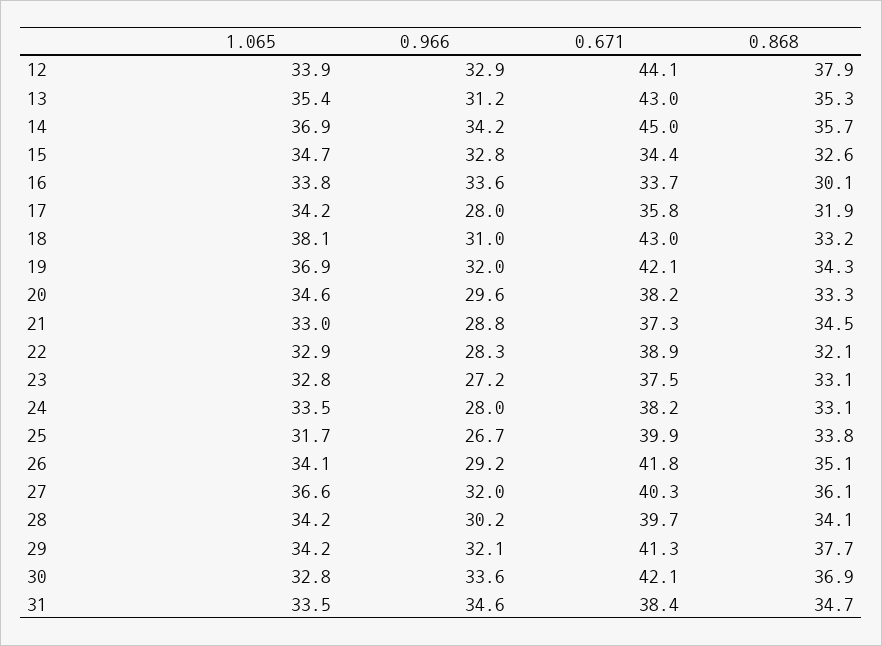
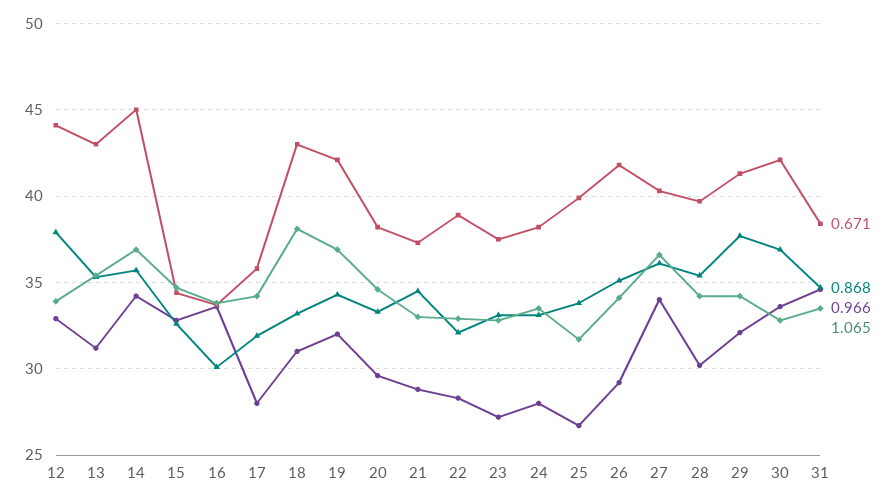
  {
    "1.065": {
      "12": 33.9,
      "13": 35.4,
      "14": 36.9,
      "15": 34.7,
      "16": 33.8,
      "17": 34.2,
      "18": 38.1,
      "19": 36.9,
      "20": 34.6,
      "21": 33,
      "22": 32.9,
      "23": 32.8,
      "24": 33.5,
      "25": 31.7,
      "26": 34.1,
      "27": 36.6,
      "28": 34.2,
      "29": 34.2,
      "30": 32.8,
      "31": 33.5
    },
    "0.966": {
      "12": 32.9,
      "13": 31.2,
      "14": 34.2,
      "15": 32.8,
      "16": 33.6,
      "17": 28,
      "18": 31,
      "19": 32,
      "20": 29.6,
      "21": 28.8,
      "22": 28.3,
      "23": 27.2,
      "24": 28,
      "25": 26.7,
      "26": 29.2,
-     "27": 32,
+     "27": 34,
      "28": 30.2,
      "29": 32.1,
      "30": 33.6,
      "31": 34.6
    },
    "0.671": {
      "12": 44.1,
      "13": 43,
      "14": 45,
      "15": 34.4,
      "16": 33.7,
      "17": 35.8,
      "18": 43,
      "19": 42.1,
      "20": 38.2,
      "21": 37.3,
      "22": 38.9,
      "23": 37.5,
      "24": 38.2,
      "25": 39.9,
      "26": 41.8,
      "27": 40.3,
      "28": 39.7,
      "29": 41.3,
      "30": 42.1,
      "31": 38.4
    },
    "0.868": {
      "12": 37.9,
      "13": 35.3,
      "14": 35.7,
      "15": 32.6,
      "16": 30.1,
      "17": 31.9,
      "18": 33.2,
      "19": 34.3,
      "20": 33.3,
      "21": 34.5,
      "22": 32.1,
      "23": 33.1,
      "24": 33.1,
      "25": 33.8,
      "26": 35.1,
      "27": 36.1,
-     "28": 34.1,
+     "28": 35.5,
      "29": 37.7,
      "30": 36.9,
      "31": 34.7
    }
  }

